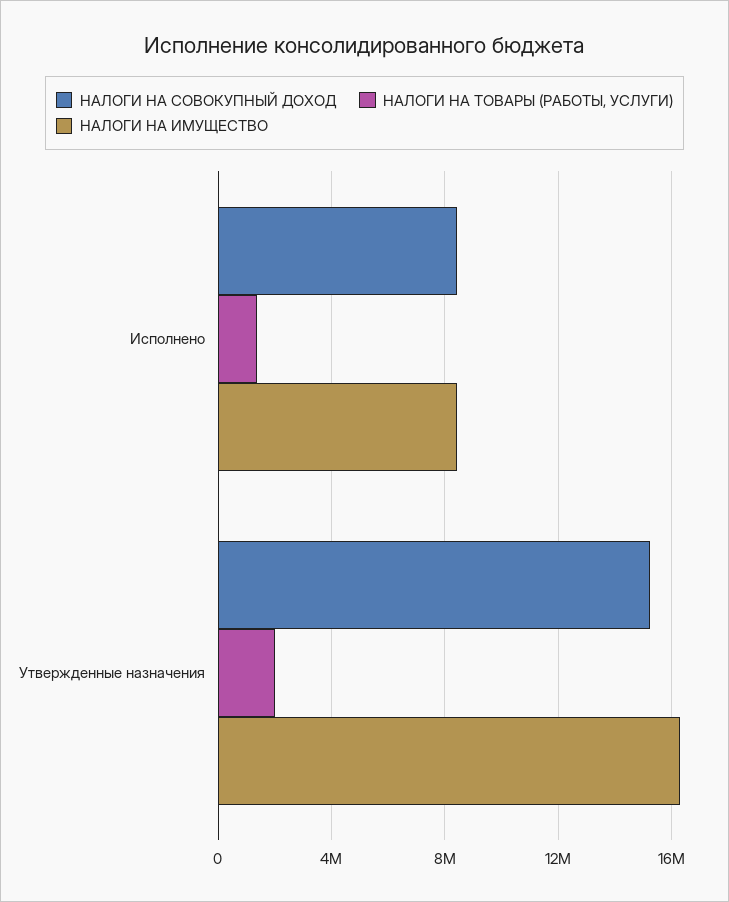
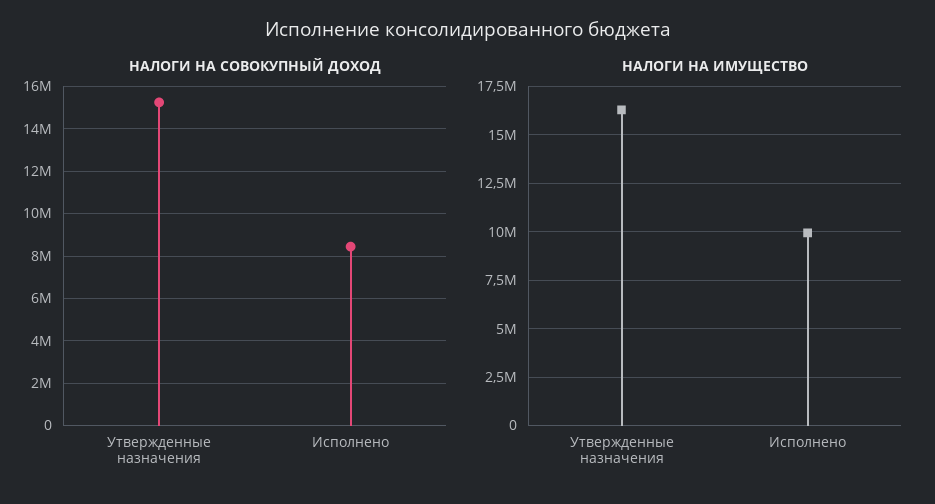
  {
    "НАЛОГИ НА СОВОКУПНЫЙ ДОХОД": {
      "Исполнено": 8500000,
      "Утвержденные назначения": 15500000
    },
-   "НАЛОГИ НА ТОВАРЫ (РАБОТЫ, УСЛУГИ)": {
-     "Исполнено": 1500000,
-     "Утвержденные назначения": 2000000
-   },
    "НАЛОГИ НА ИМУЩЕСТВО": {
-     "Исполнено": 8500000,
+     "Исполнено": 10000000,
      "Утвержденные назначения": 16500000
    }
  }

